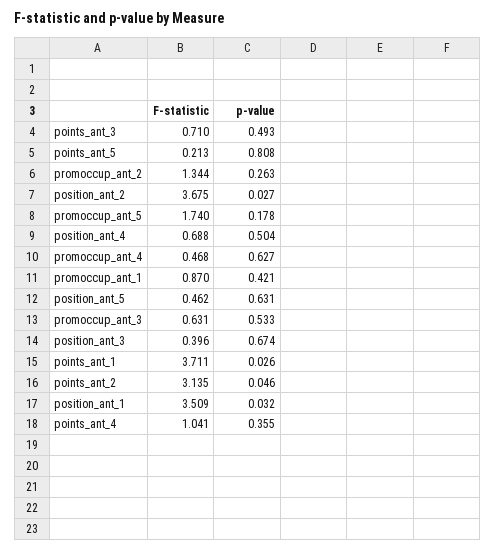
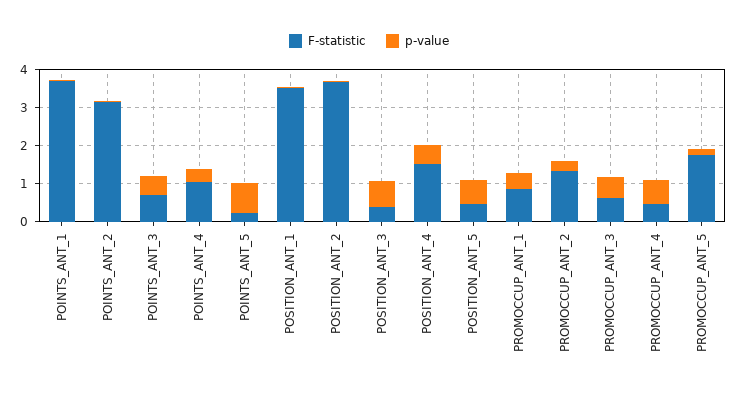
  {
    "F-statistic": {
      "points_ant_3": 0.71,
      "points_ant_5": 0.213,
      "promoccup_ant_2": 1.344,
      "position_ant_2": 3.675,
      "promoccup_ant_5": 1.74,
-     "position_ant_4": 0.688,
+     "position_ant_4": 1.5,
      "promoccup_ant_4": 0.468,
      "promoccup_ant_1": 0.87,
      "position_ant_5": 0.462,
      "promoccup_ant_3": 0.631,
      "position_ant_3": 0.396,
      "points_ant_1": 3.711,
      "points_ant_2": 3.135,
      "position_ant_1": 3.509,
      "points_ant_4": 1.041
    },
    "p-value": {
      "points_ant_3": 0.493,
      "points_ant_5": 0.808,
      "promoccup_ant_2": 0.263,
      "position_ant_2": 0.027,
      "promoccup_ant_5": 0.178,
      "position_ant_4": 0.504,
      "promoccup_ant_4": 0.627,
      "promoccup_ant_1": 0.421,
      "position_ant_5": 0.631,
      "promoccup_ant_3": 0.533,
      "position_ant_3": 0.674,
      "points_ant_1": 0.026,
      "points_ant_2": 0.046,
      "position_ant_1": 0.032,
      "points_ant_4": 0.355
    }
  }

